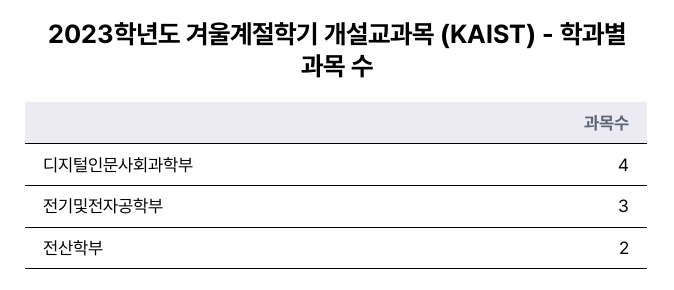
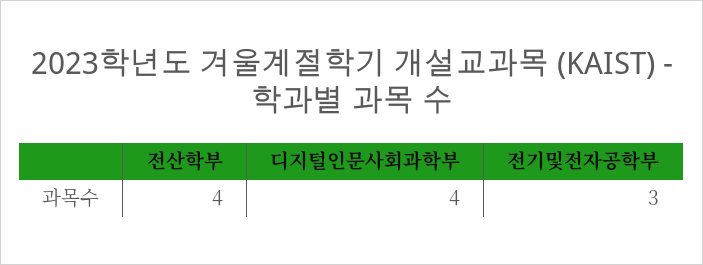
  {
    "디지털인문사회과학부": 4,
    "전기및전자공학부": 3,
-   "전산학부": 2
+   "전산학부": 4
  }

